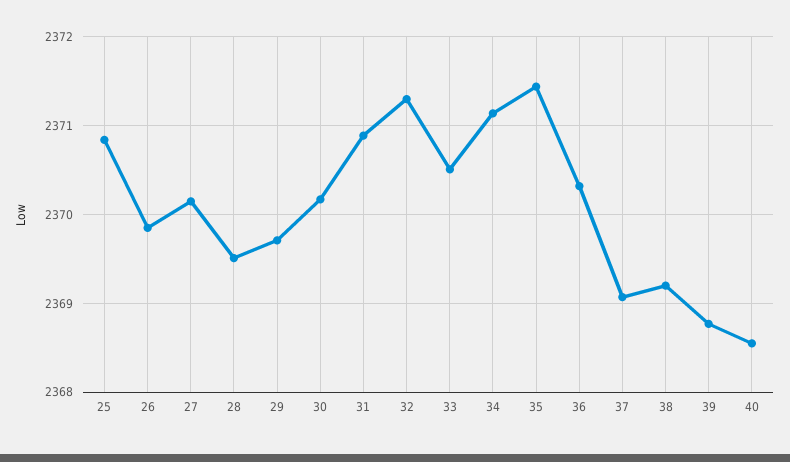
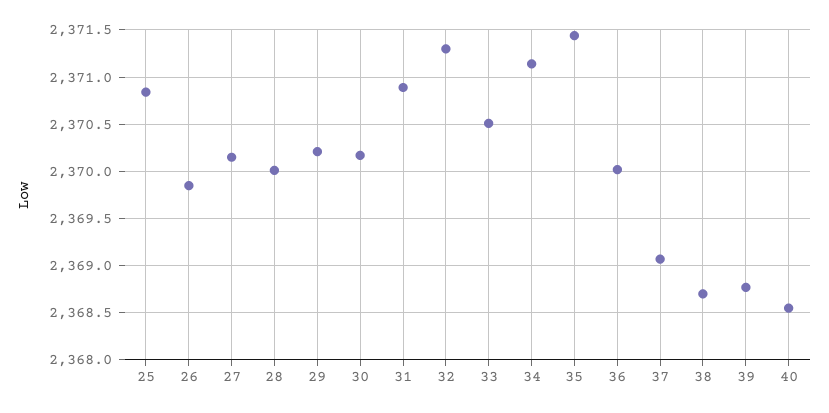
  {
    "25": 2370.8,
    "26": 2369.9,
    "27": 2370.2,
-   "28": 2369.5,
+   "28": 2370,
-   "29": 2369.7,
+   "29": 2370.2,
    "30": 2370.2,
    "31": 2370.9,
    "32": 2371.3,
    "33": 2370.5,
    "34": 2371.1,
    "35": 2371.4,
-   "36": 2370.3,
+   "36": 2370,
    "37": 2369.1,
-   "38": 2369.2,
+   "38": 2368.7,
    "39": 2368.8,
    "40": 2368.6
  }

